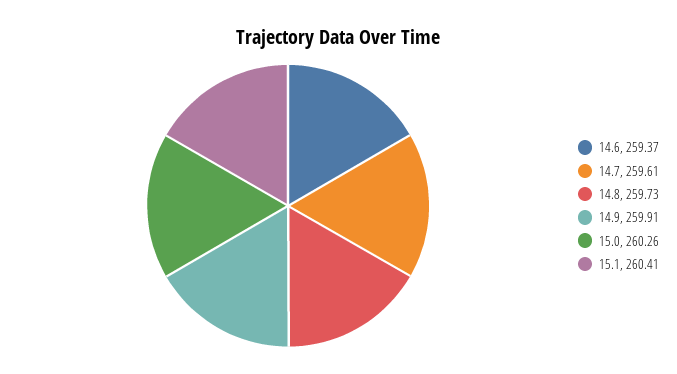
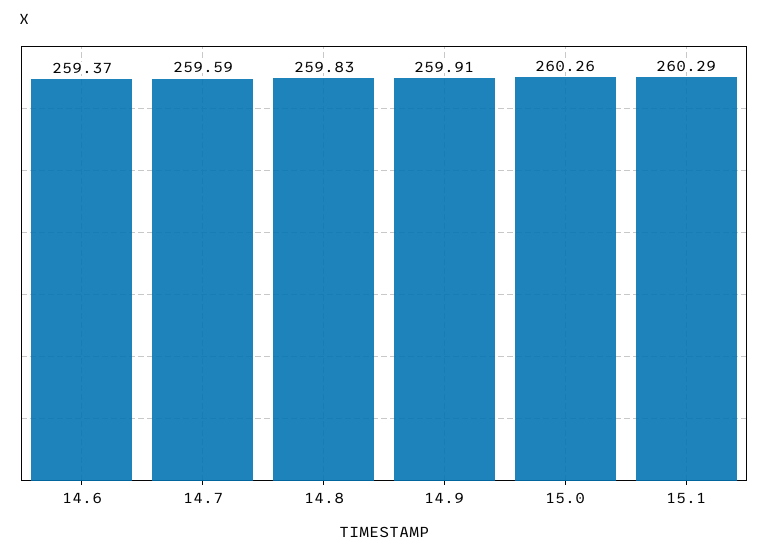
  {
    "14.6": 259.37,
-   "14.7": 259.61,
+   "14.7": 259.59,
-   "14.8": 259.73,
+   "14.8": 259.83,
    "14.9": 259.91,
    "15.0": 260.26,
-   "15.1": 260.41
+   "15.1": 260.29
  }

